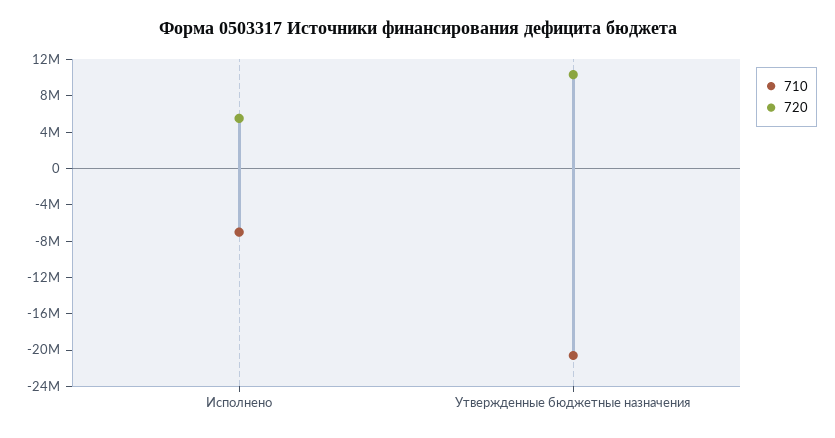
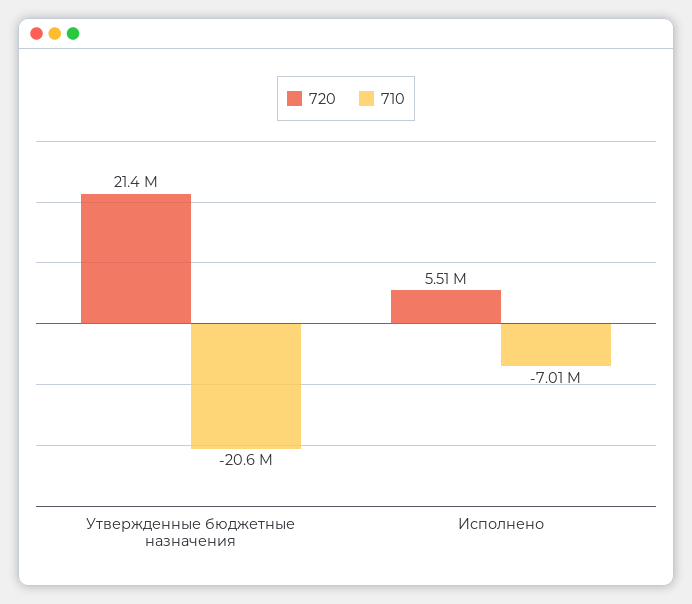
  {
    "710": {
      "Исполнено": -7010000,
      "Утвержденные бюджетные назначения": -20600000
    },
    "720": {
      "Исполнено": 5510000,
-     "Утвержденные бюджетные назначения": 10000000
+     "Утвержденные бюджетные назначения": 21400000
    }
  }

